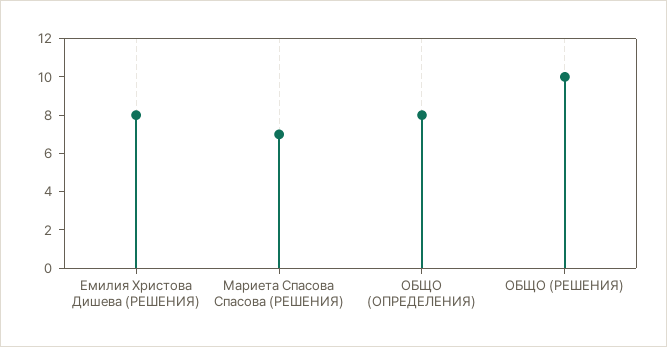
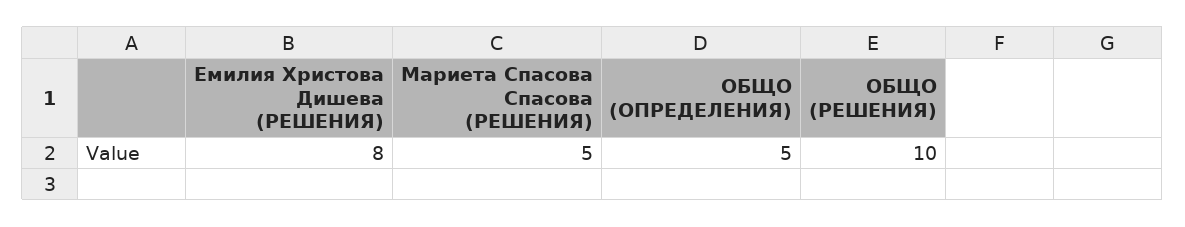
  {
    "Емилия Христова Дишева (РЕШЕНИЯ)": 8,
-   "Мариета Спасова Спасова (РЕШЕНИЯ)": 7,
+   "Мариета Спасова Спасова (РЕШЕНИЯ)": 5,
-   "ОБЩО (ОПРЕДЕЛЕНИЯ)": 8,
+   "ОБЩО (ОПРЕДЕЛЕНИЯ)": 5,
    "ОБЩО (РЕШЕНИЯ)": 10
  }

